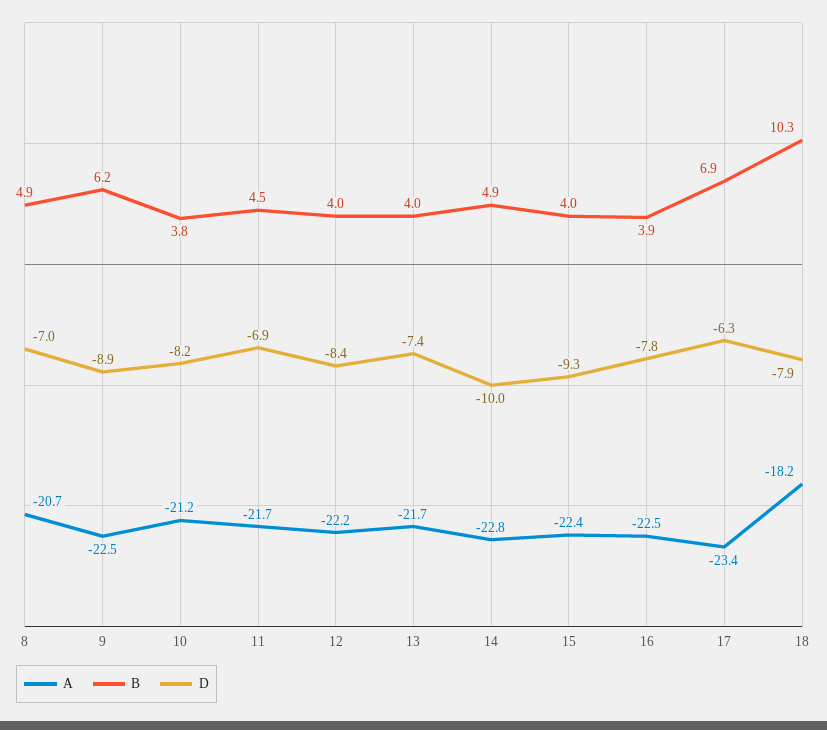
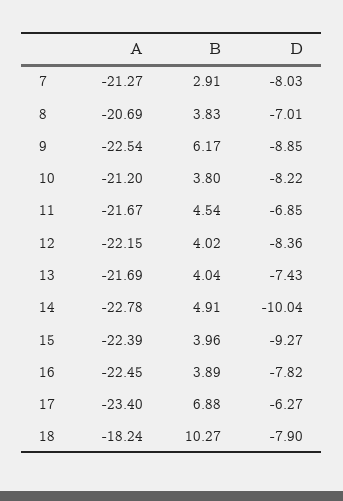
  {
    "A": {
      "8": -20.69,
      "9": -22.54,
      "10": -21.2,
      "11": -21.67,
      "12": -22.15,
      "13": -21.69,
      "14": -22.78,
      "15": -22.39,
      "16": -22.45,
      "17": -23.4,
-     "18": -18.24
+     "18": -18.24,
+     "7": -21.27
    },
    "B": {
-     "8": 4.9,
+     "8": 3.83,
      "9": 6.17,
      "10": 3.8,
      "11": 4.54,
      "12": 4.02,
      "13": 4.04,
      "14": 4.91,
      "15": 3.96,
      "16": 3.89,
      "17": 6.88,
-     "18": 10.27
+     "18": 10.27,
+     "7": 2.91
    },
    "D": {
      "8": -7.01,
      "9": -8.85,
      "10": -8.22,
      "11": -6.85,
      "12": -8.36,
      "13": -7.43,
      "14": -10.04,
      "15": -9.27,
      "16": -7.82,
      "17": -6.27,
-     "18": -7.9
+     "18": -7.9,
+     "7": -8.03
    }
  }

